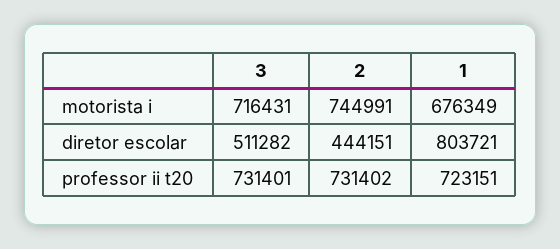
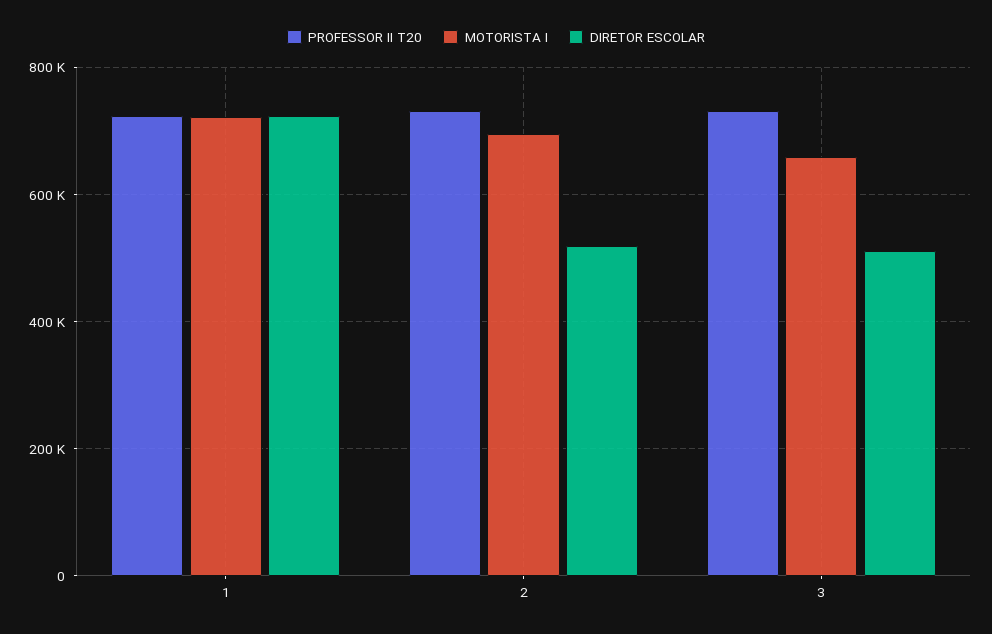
  {
    "motorista i": {
-     "3": 716431,
+     "3": 660000,
-     "2": 744991,
+     "2": 700000,
-     "1": 676349
+     "1": 720000
    },
    "diretor escolar": {
      "3": 511282,
-     "2": 444151,
+     "2": 520000,
-     "1": 803721
+     "1": 720000
    },
    "professor ii t20": {
      "3": 731401,
      "2": 731402,
      "1": 723151
    }
  }

